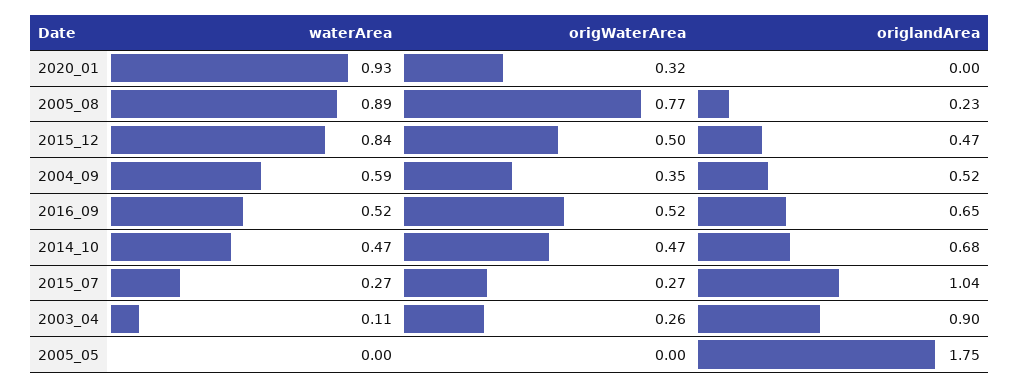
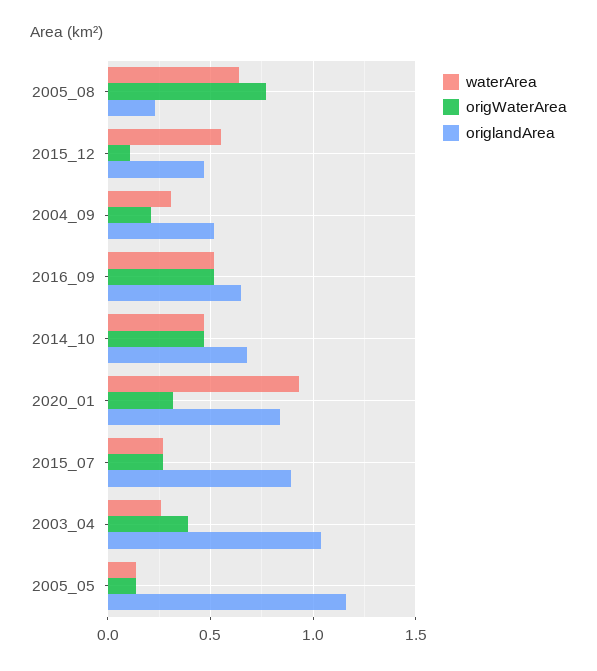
  {
    "waterArea": {
      "2020_01": 0.93,
-     "2005_08": 0.89,
+     "2005_08": 0.65,
-     "2015_12": 0.84,
+     "2015_12": 0.55,
-     "2004_09": 0.59,
+     "2004_09": 0.3,
      "2016_09": 0.52,
      "2014_10": 0.47,
      "2015_07": 0.27,
-     "2003_04": 0.11,
+     "2003_04": 0.25,
-     "2005_05": 0
+     "2005_05": 0.15
    },
    "origWaterArea": {
      "2020_01": 0.32,
      "2005_08": 0.77,
-     "2015_12": 0.5,
+     "2015_12": 0.1,
-     "2004_09": 0.35,
+     "2004_09": 0.2,
      "2016_09": 0.52,
      "2014_10": 0.47,
      "2015_07": 0.27,
-     "2003_04": 0.26,
+     "2003_04": 0.4,
-     "2005_05": 0
+     "2005_05": 0.15
    },
    "origlandArea": {
-     "2020_01": 0,
+     "2020_01": 0.85,
      "2005_08": 0.23,
      "2015_12": 0.47,
      "2004_09": 0.52,
      "2016_09": 0.65,
      "2014_10": 0.68,
-     "2015_07": 1.04,
+     "2015_07": 0.9,
-     "2003_04": 0.9,
+     "2003_04": 1.05,
-     "2005_05": 1.75
+     "2005_05": 1.15
    }
  }

